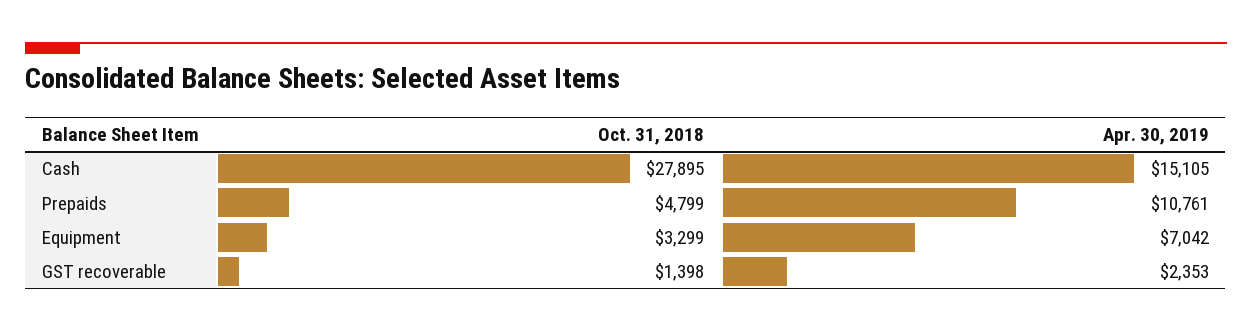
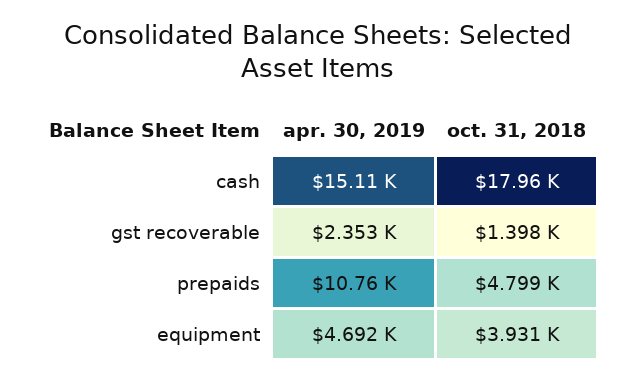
  {
    "Oct. 31, 2018": {
-     "Cash": 27895,
+     "Cash": 17960,
      "Prepaids": 4799,
-     "Equipment": 3299,
+     "Equipment": 3931,
      "GST recoverable": 1398
    },
    "Apr. 30, 2019": {
      "Cash": 15105,
      "Prepaids": 10761,
-     "Equipment": 7042,
+     "Equipment": 4692,
      "GST recoverable": 2353
    }
  }

